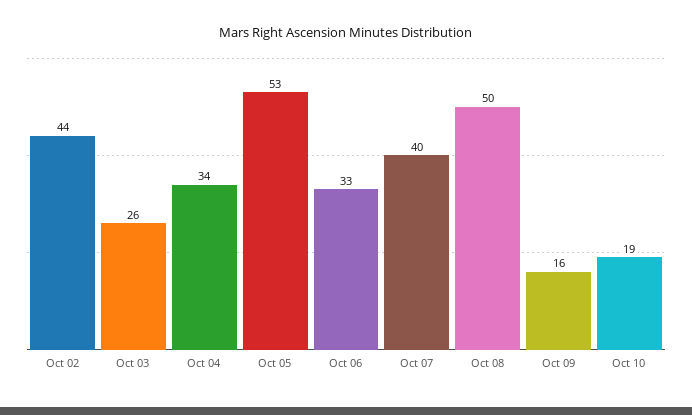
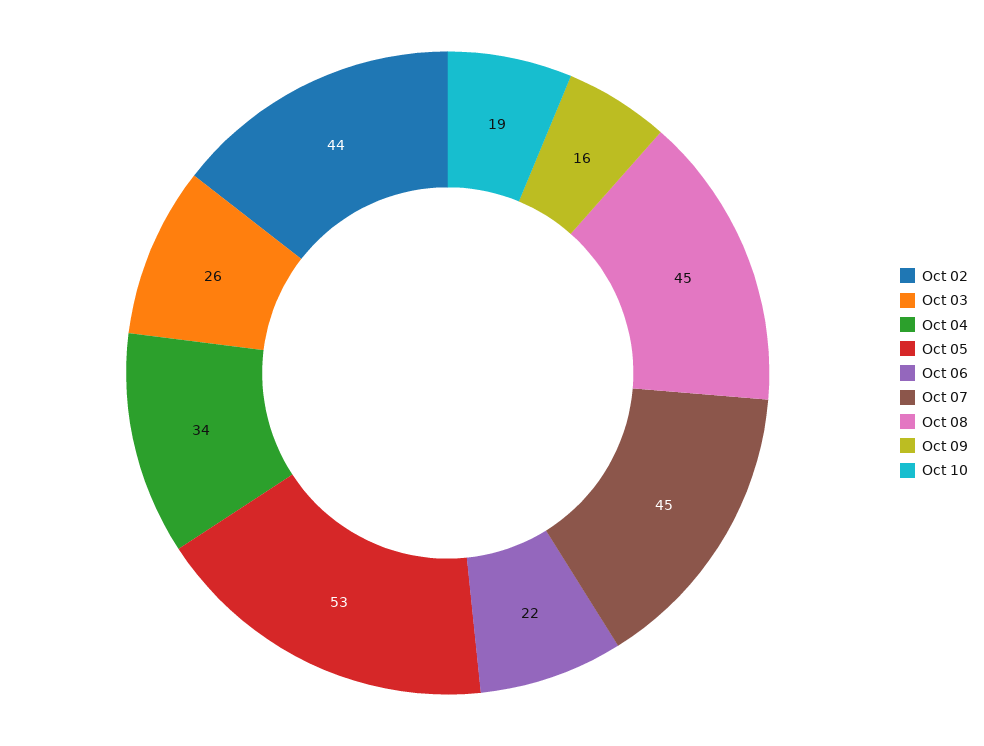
  {
    "Oct 02": 44,
    "Oct 03": 26,
    "Oct 04": 34,
    "Oct 05": 53,
-   "Oct 06": 33,
+   "Oct 06": 22,
-   "Oct 07": 40,
+   "Oct 07": 45,
-   "Oct 08": 50,
+   "Oct 08": 45,
    "Oct 09": 16,
    "Oct 10": 19
  }

